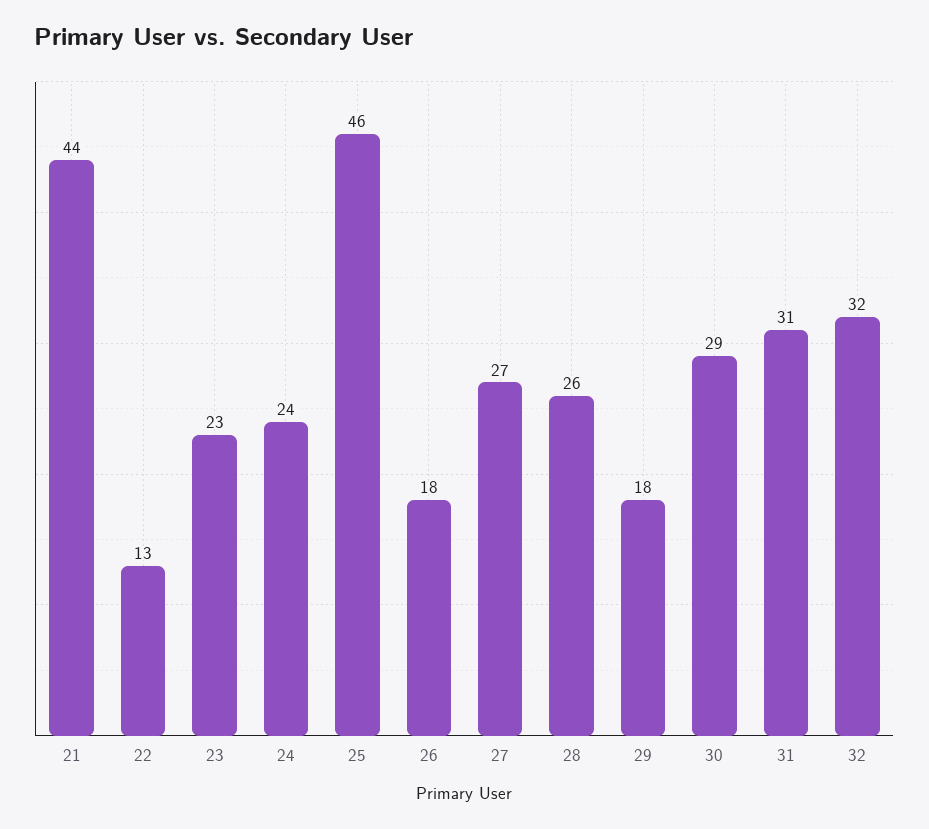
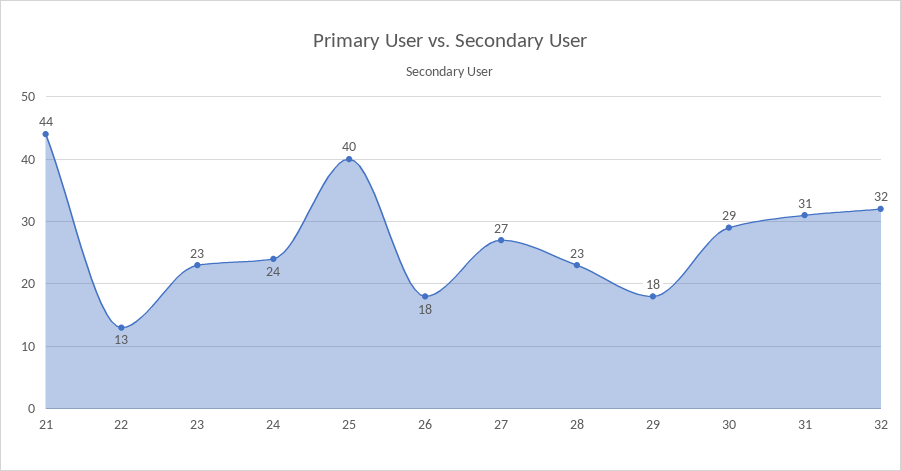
  {
    "21": 44,
    "22": 13,
    "23": 23,
    "24": 24,
-   "25": 46,
+   "25": 40,
    "26": 18,
    "27": 27,
-   "28": 26,
+   "28": 23,
    "29": 18,
    "30": 29,
    "31": 31,
    "32": 32
  }

